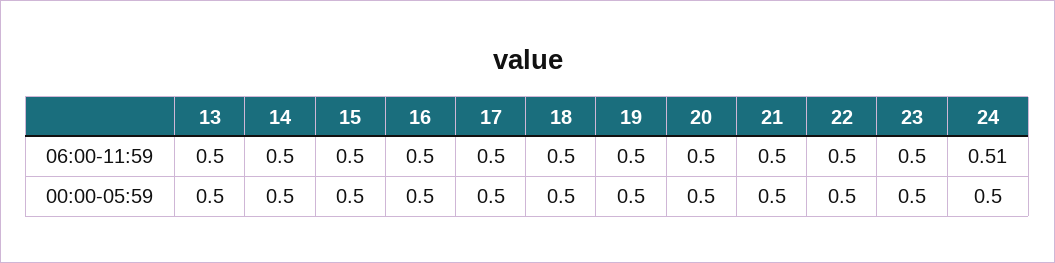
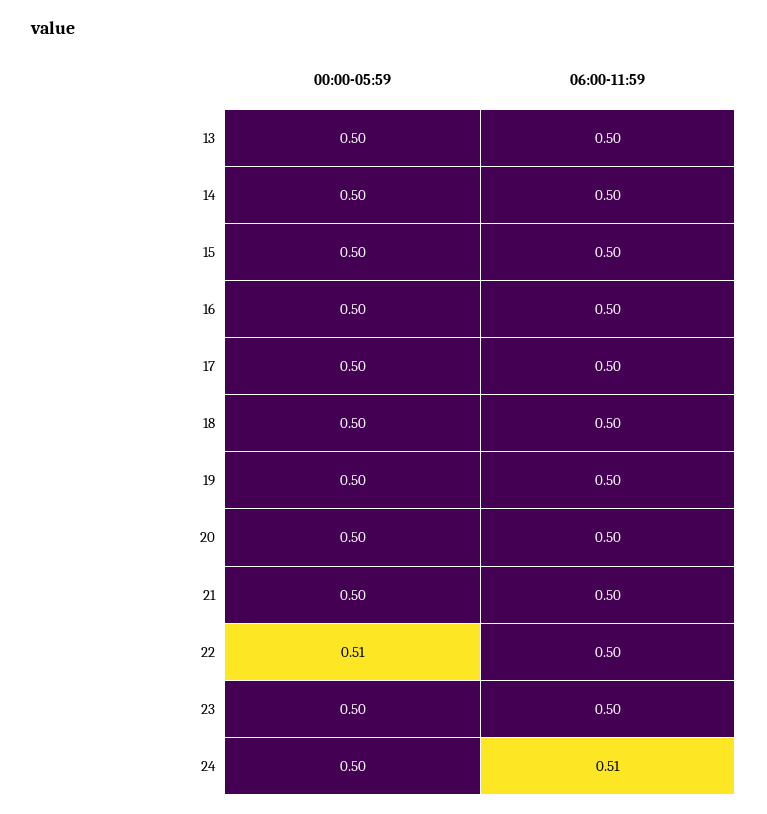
  {
    "13": {
      "06:00-11:59": 0.5,
      "00:00-05:59": 0.5
    },
    "14": {
      "06:00-11:59": 0.5,
      "00:00-05:59": 0.5
    },
    "15": {
      "06:00-11:59": 0.5,
      "00:00-05:59": 0.5
    },
    "16": {
      "06:00-11:59": 0.5,
      "00:00-05:59": 0.5
    },
    "17": {
      "06:00-11:59": 0.5,
      "00:00-05:59": 0.5
    },
    "18": {
      "06:00-11:59": 0.5,
      "00:00-05:59": 0.5
    },
    "19": {
      "06:00-11:59": 0.5,
      "00:00-05:59": 0.5
    },
    "20": {
      "06:00-11:59": 0.5,
      "00:00-05:59": 0.5
    },
    "21": {
      "06:00-11:59": 0.5,
      "00:00-05:59": 0.5
    },
    "22": {
      "06:00-11:59": 0.5,
-     "00:00-05:59": 0.5
+     "00:00-05:59": 0.51
    },
    "23": {
      "06:00-11:59": 0.5,
      "00:00-05:59": 0.5
    },
    "24": {
      "06:00-11:59": 0.51,
      "00:00-05:59": 0.5
    }
  }

